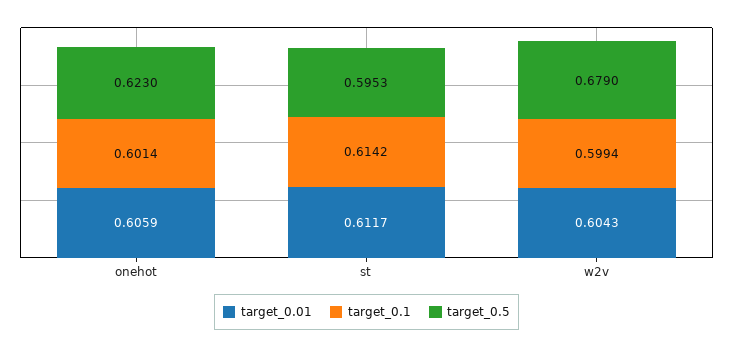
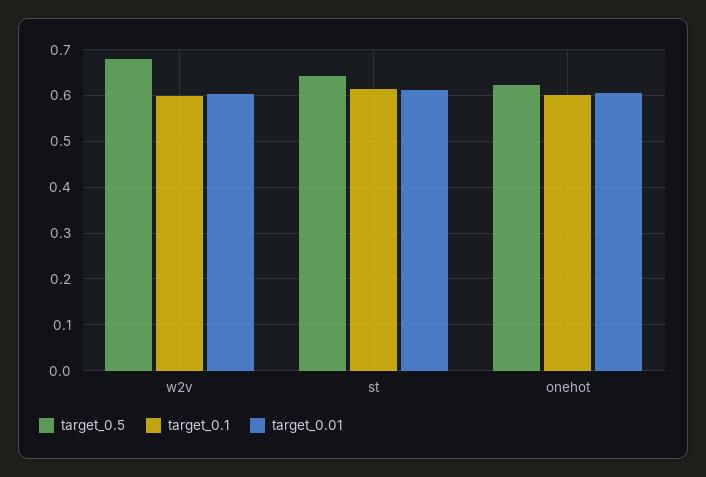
  {
    "target_0.01": {
      "onehot": 0.6059,
      "st": 0.6117,
      "w2v": 0.6043
    },
    "target_0.1": {
      "onehot": 0.6014,
      "st": 0.6142,
      "w2v": 0.5994
    },
    "target_0.5": {
      "onehot": 0.623,
-     "st": 0.5953,
+     "st": 0.64,
      "w2v": 0.679
    }
  }

